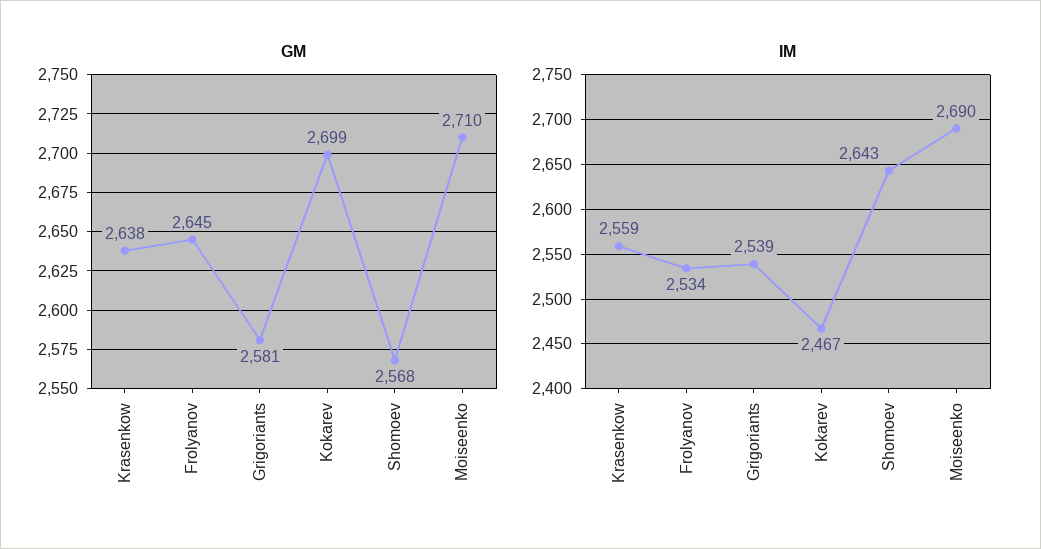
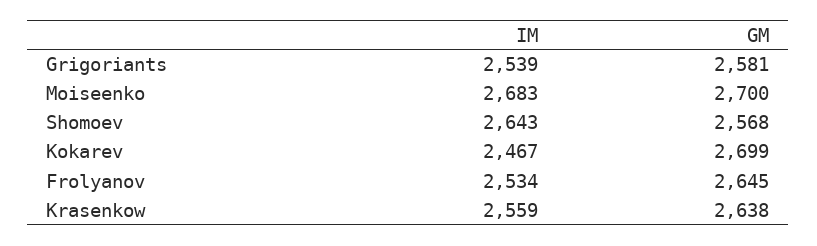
  {
    "GM": {
      "Krasenkow": 2638,
      "Frolyanov": 2645,
      "Grigoriants": 2581,
      "Kokarev": 2699,
      "Shomoev": 2568,
-     "Moiseenko": 2710
+     "Moiseenko": 2700
    },
    "IM": {
      "Krasenkow": 2559,
      "Frolyanov": 2534,
      "Grigoriants": 2539,
      "Kokarev": 2467,
      "Shomoev": 2643,
-     "Moiseenko": 2690
+     "Moiseenko": 2683
    }
  }

